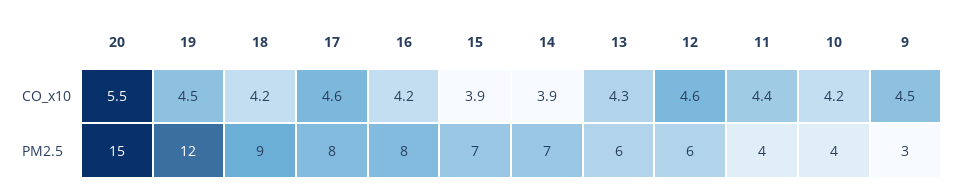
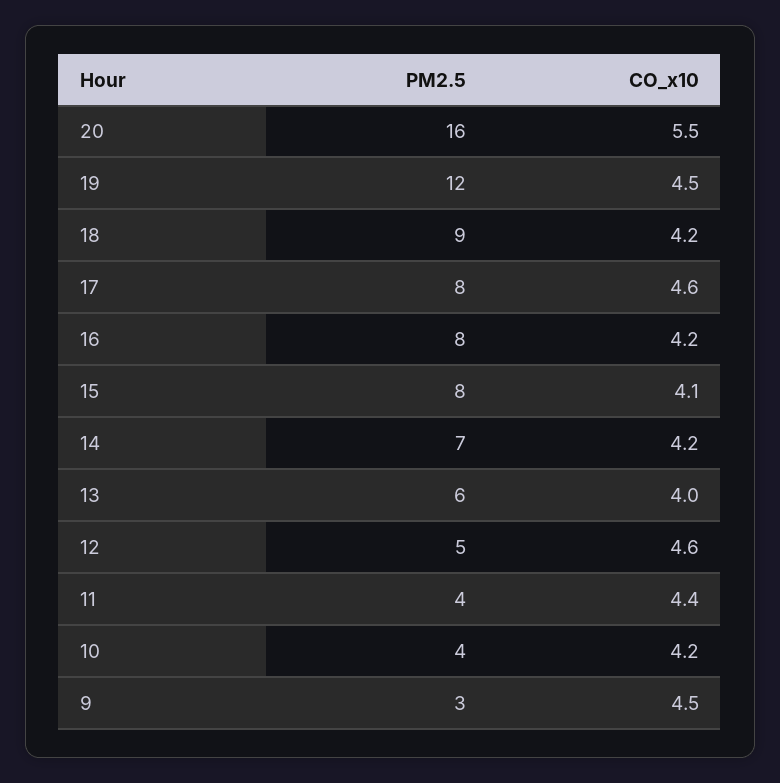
  {
    "20": {
      "CO_x10": 5.5,
-     "PM2.5": 15
+     "PM2.5": 16
    },
    "19": {
      "CO_x10": 4.5,
      "PM2.5": 12
    },
    "18": {
      "CO_x10": 4.2,
      "PM2.5": 9
    },
    "17": {
      "CO_x10": 4.6,
      "PM2.5": 8
    },
    "16": {
      "CO_x10": 4.2,
      "PM2.5": 8
    },
    "15": {
-     "CO_x10": 3.9,
+     "CO_x10": 4.1,
-     "PM2.5": 7
+     "PM2.5": 8
    },
    "14": {
-     "CO_x10": 3.9,
+     "CO_x10": 4.2,
      "PM2.5": 7
    },
    "13": {
-     "CO_x10": 4.3,
+     "CO_x10": 4,
      "PM2.5": 6
    },
    "12": {
      "CO_x10": 4.6,
-     "PM2.5": 6
+     "PM2.5": 5
    },
    "11": {
      "CO_x10": 4.4,
      "PM2.5": 4
    },
    "10": {
      "CO_x10": 4.2,
      "PM2.5": 4
    },
    "9": {
      "CO_x10": 4.5,
      "PM2.5": 3
    }
  }

